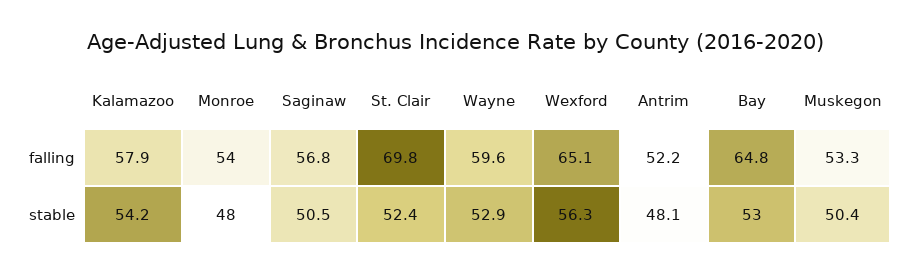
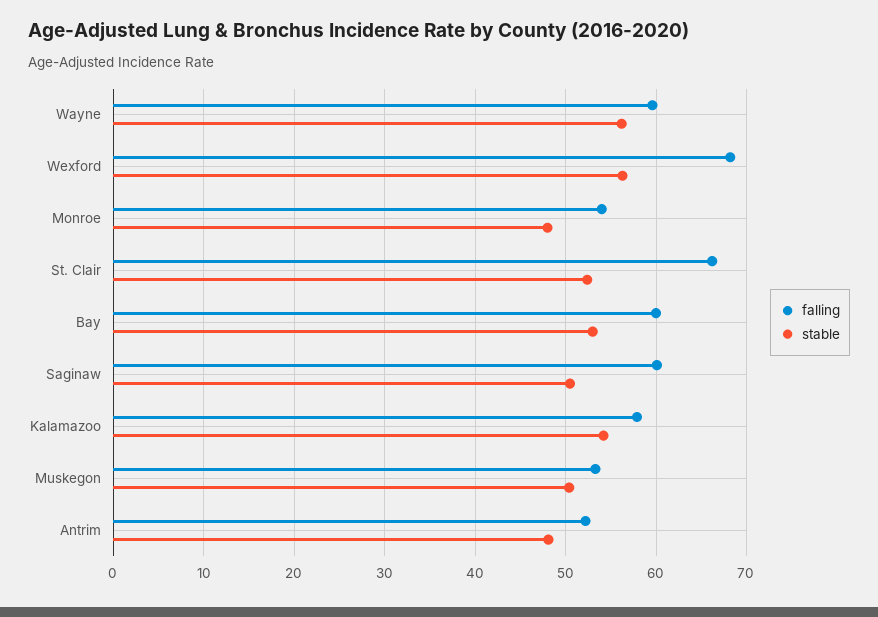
  {
    "falling": {
      "Kalamazoo": 57.9,
      "Monroe": 54,
-     "Saginaw": 56.8,
+     "Saginaw": 60,
-     "St. Clair": 69.8,
+     "St. Clair": 66,
      "Wayne": 59.6,
-     "Wexford": 65.1,
+     "Wexford": 68,
      "Antrim": 52.2,
-     "Bay": 64.8,
+     "Bay": 60,
      "Muskegon": 53.3
    },
    "stable": {
      "Kalamazoo": 54.2,
      "Monroe": 48,
      "Saginaw": 50.5,
      "St. Clair": 52.4,
-     "Wayne": 52.9,
+     "Wayne": 56,
      "Wexford": 56.3,
      "Antrim": 48.1,
      "Bay": 53,
      "Muskegon": 50.4
    }
  }

